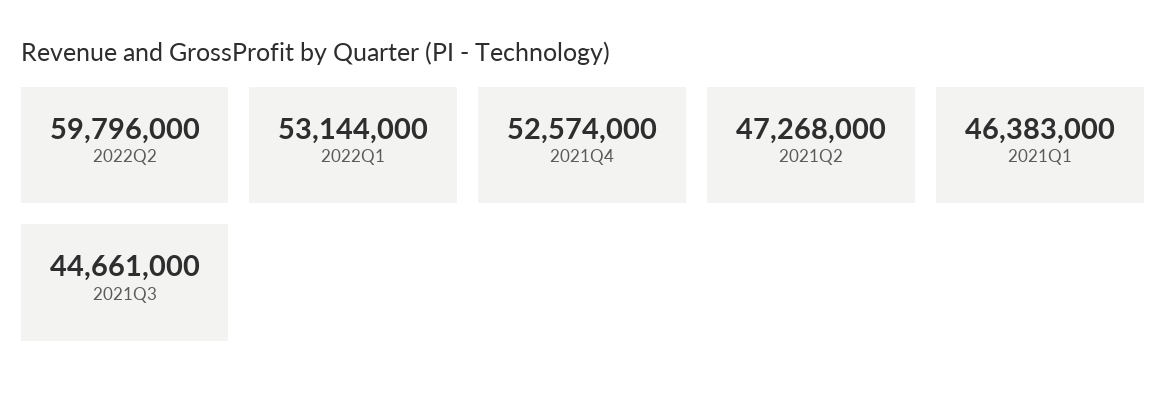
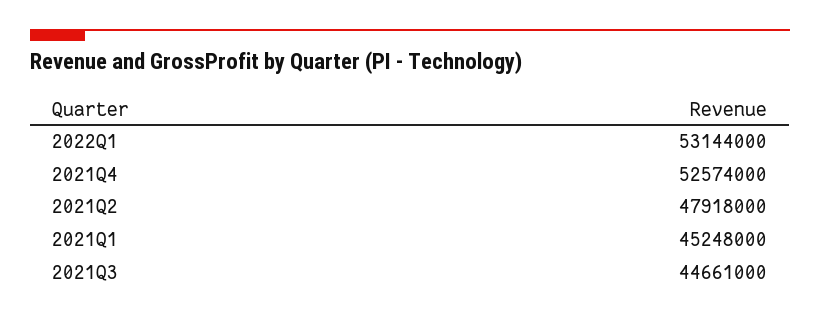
  {
-   "2022Q2": 59796000,
    "2022Q1": 53144000,
    "2021Q4": 52574000,
-   "2021Q2": 47268000,
+   "2021Q2": 47918000,
-   "2021Q1": 46383000,
+   "2021Q1": 45248000,
    "2021Q3": 44661000
  }

